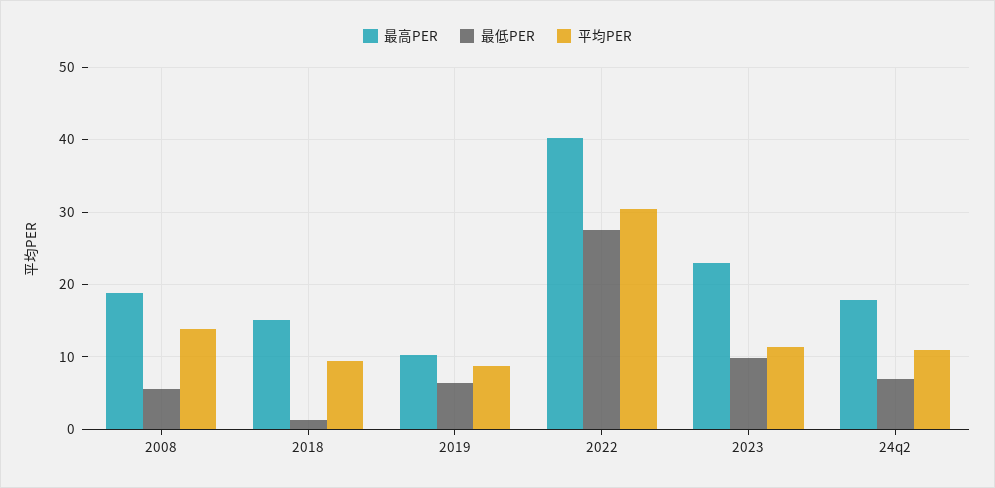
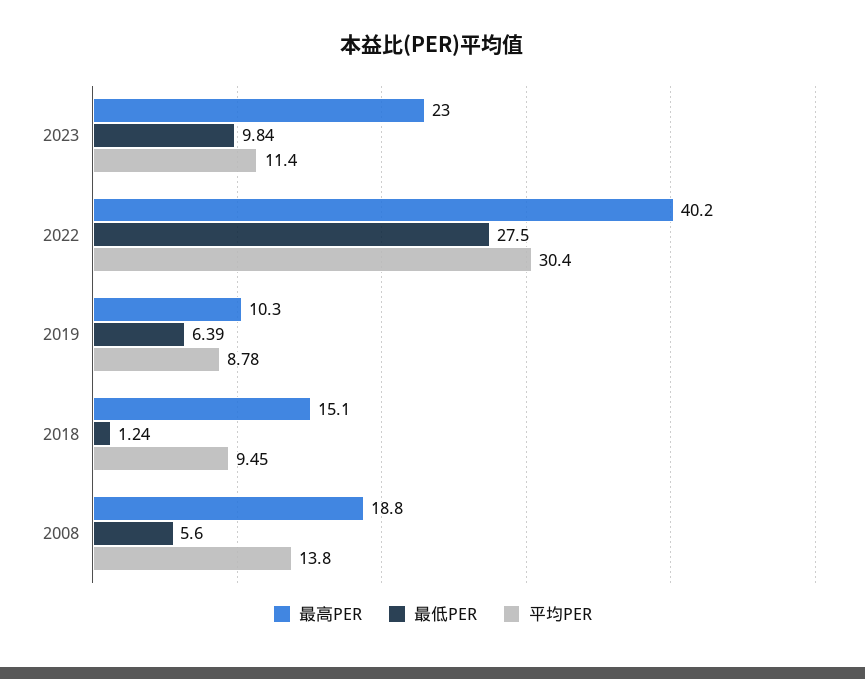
  {
    "最高PER": {
      "2008": 18.8,
      "2018": 15.1,
      "2019": 10.3,
      "2022": 40.2,
-     "2023": 23,
+     "2023": 23
-     "24q2": 18
    },
    "最低PER": {
      "2008": 5.6,
      "2018": 1.24,
      "2019": 6.39,
      "2022": 27.5,
-     "2023": 9.84,
+     "2023": 9.84
-     "24q2": 7
    },
    "平均PER": {
      "2008": 13.8,
      "2018": 9.45,
      "2019": 8.78,
      "2022": 30.4,
-     "2023": 11.4,
+     "2023": 11.4
-     "24q2": 11
    }
  }

